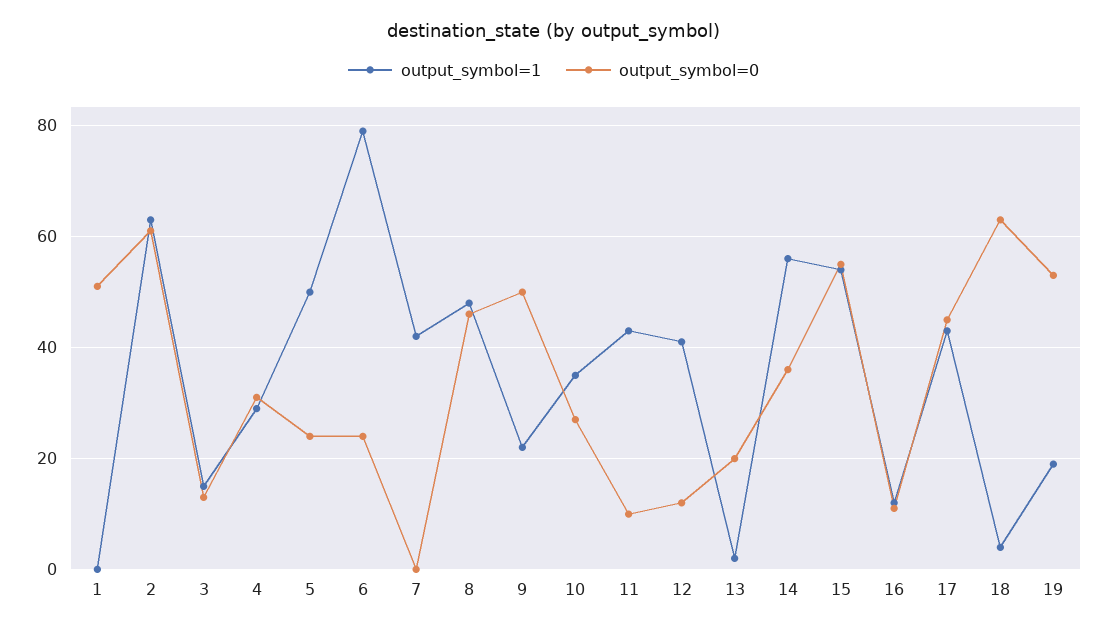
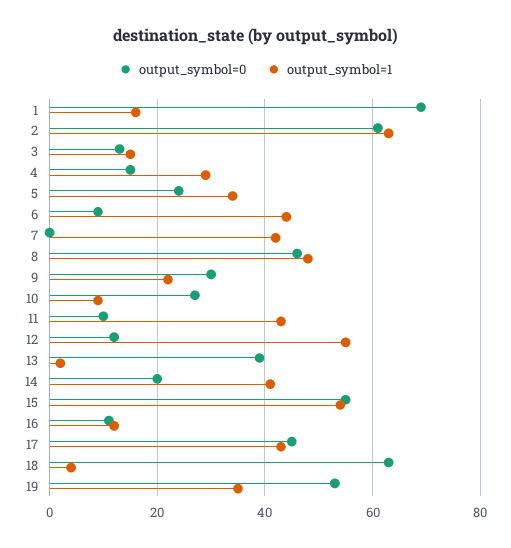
  {
    "output_symbol=1": {
-     "1": 0,
+     "1": 15,
      "2": 65,
      "3": 15,
      "4": 30,
-     "5": 50,
+     "5": 35,
-     "6": 80,
+     "6": 45,
      "7": 40,
      "8": 50,
      "9": 20,
-     "10": 35,
+     "10": 10,
      "11": 45,
-     "12": 40,
+     "12": 55,
      "13": 0,
-     "14": 55,
+     "14": 40,
      "15": 55,
      "16": 10,
      "17": 45,
      "18": 5,
-     "19": 20
+     "19": 35
    },
    "output_symbol=0": {
-     "1": 50,
+     "1": 70,
      "2": 60,
      "3": 15,
-     "4": 30,
+     "4": 15,
      "5": 25,
-     "6": 25,
+     "6": 10,
      "7": 0,
      "8": 45,
-     "9": 50,
+     "9": 30,
      "10": 25,
      "11": 10,
      "12": 10,
-     "13": 20,
+     "13": 40,
-     "14": 35,
+     "14": 20,
      "15": 55,
      "16": 10,
      "17": 45,
      "18": 65,
      "19": 55
    }
  }

